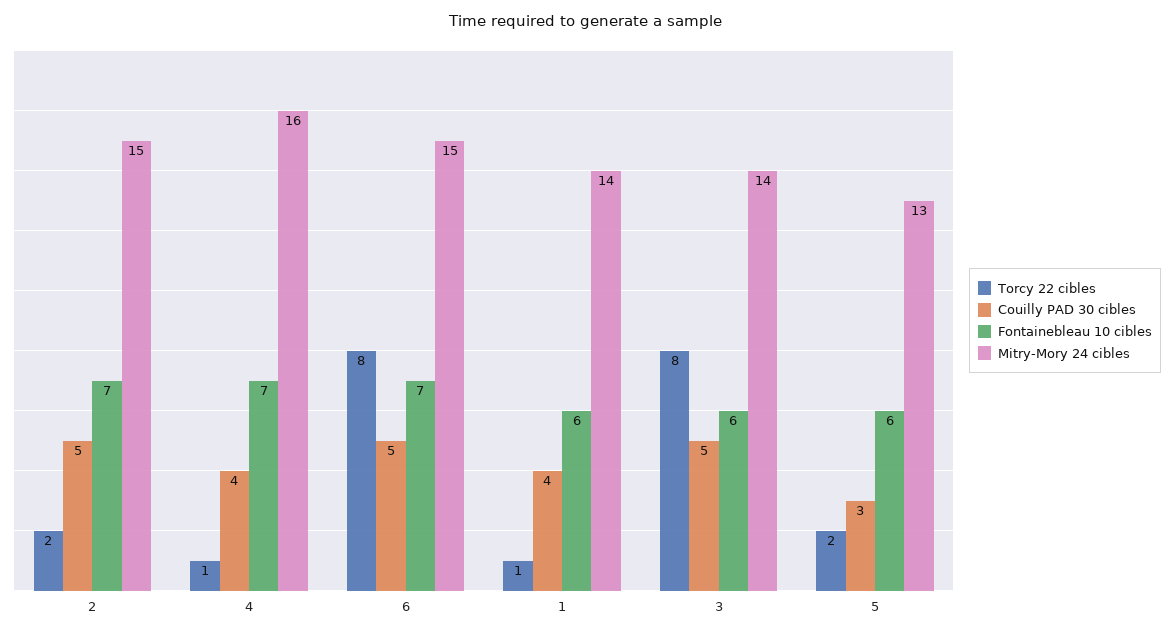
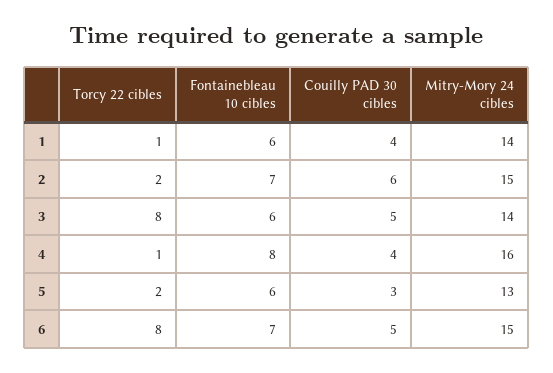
  {
    "Torcy 22 cibles": {
      "2": 2,
      "4": 1,
      "6": 8,
      "1": 1,
      "3": 8,
      "5": 2
    },
    "Couilly PAD 30 cibles": {
-     "2": 5,
+     "2": 6,
      "4": 4,
      "6": 5,
      "1": 4,
      "3": 5,
      "5": 3
    },
    "Fontainebleau 10 cibles": {
      "2": 7,
-     "4": 7,
+     "4": 8,
      "6": 7,
      "1": 6,
      "3": 6,
      "5": 6
    },
    "Mitry-Mory 24 cibles": {
      "2": 15,
      "4": 16,
      "6": 15,
      "1": 14,
      "3": 14,
      "5": 13
    }
  }

